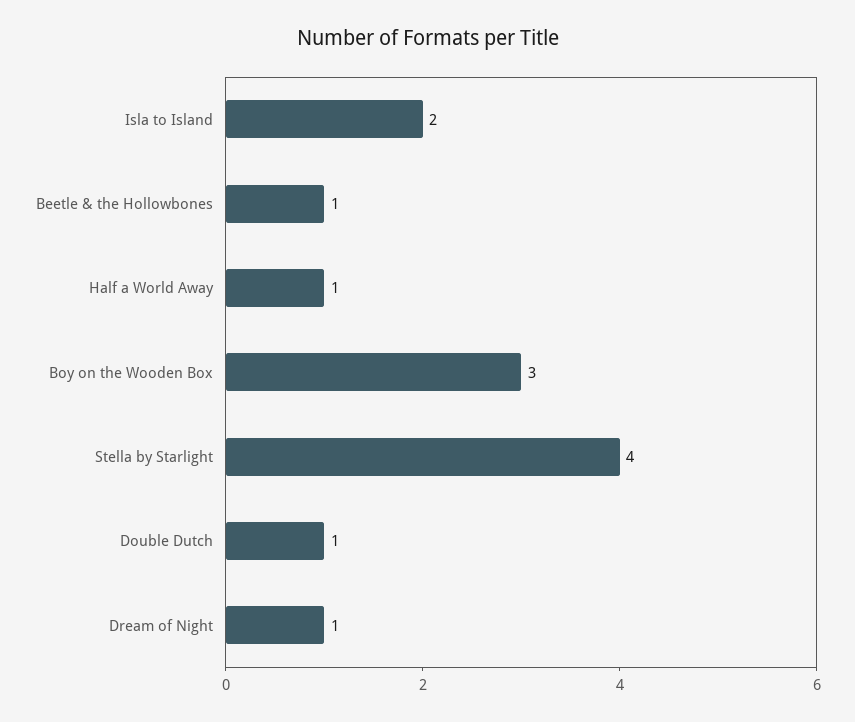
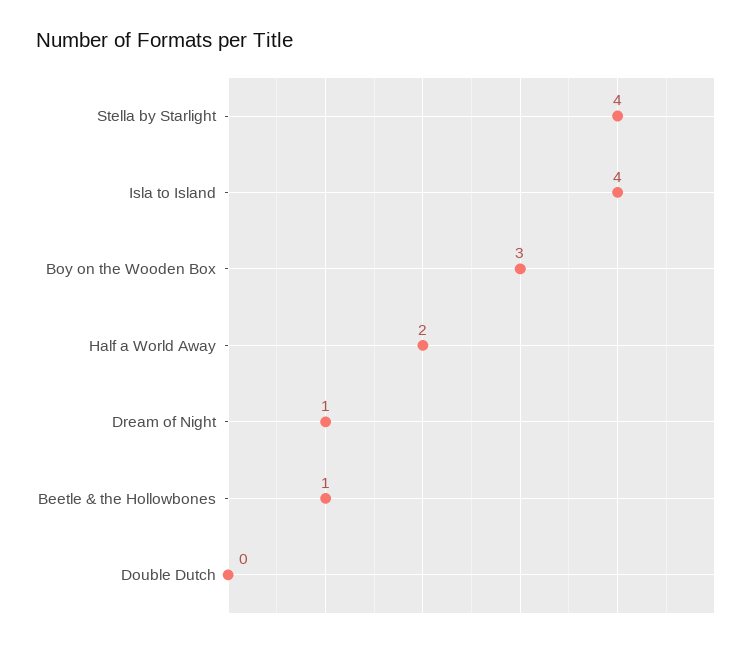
  {
-   "Isla to Island": 2,
+   "Isla to Island": 4,
    "Beetle & the Hollowbones": 1,
-   "Half a World Away": 1,
+   "Half a World Away": 2,
    "Boy on the Wooden Box": 3,
    "Stella by Starlight": 4,
-   "Double Dutch": 1,
+   "Double Dutch": 0,
    "Dream of Night": 1
  }

